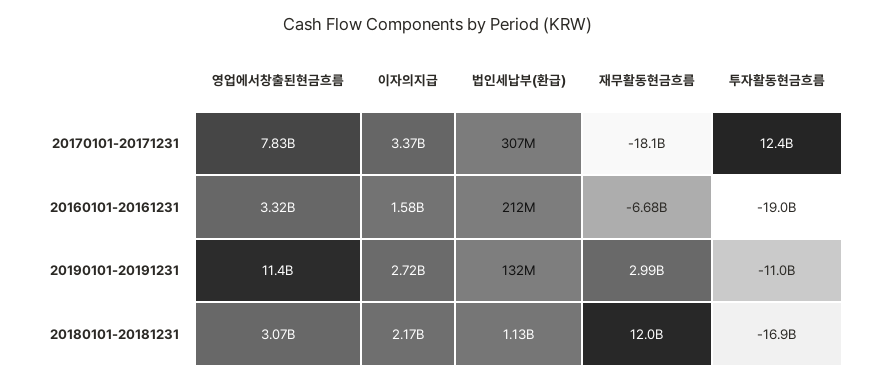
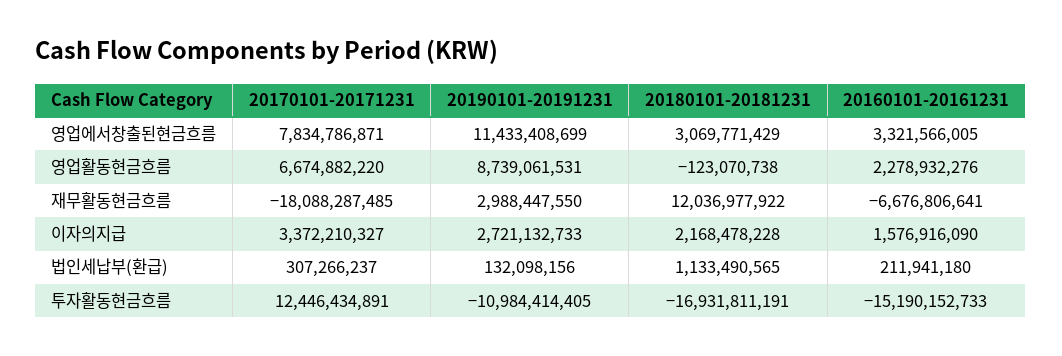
  {
    "영업에서창출된현금흐름": {
      "20170101-20171231": 7834786871,
      "20160101-20161231": 3321566005,
      "20190101-20191231": 11433408699,
      "20180101-20181231": 3069771429
    },
    "이자의지급": {
      "20170101-20171231": 3372210327,
      "20160101-20161231": 1576916090,
      "20190101-20191231": 2721132733,
      "20180101-20181231": 2168478228
    },
    "법인세납부(환급)": {
      "20170101-20171231": 307266237,
      "20160101-20161231": 211941180,
      "20190101-20191231": 132098156,
      "20180101-20181231": 1133490565
    },
    "재무활동현금흐름": {
      "20170101-20171231": -18088287485,
      "20160101-20161231": -6676806641,
      "20190101-20191231": 2988447550,
      "20180101-20181231": 12036977922
    },
    "투자활동현금흐름": {
      "20170101-20171231": 12446434891,
-     "20160101-20161231": -19000000000,
+     "20160101-20161231": -15190152733,
      "20190101-20191231": -10984414405,
      "20180101-20181231": -16931811191
-   }
+   },
+   "영업활동현금흐름": {
+     "20170101-20171231": 6674882220,
+     "20190101-20191231": 8739061531,
+     "20180101-20181231": -123070738,
+     "20160101-20161231": 2278932276
+   }
  }

